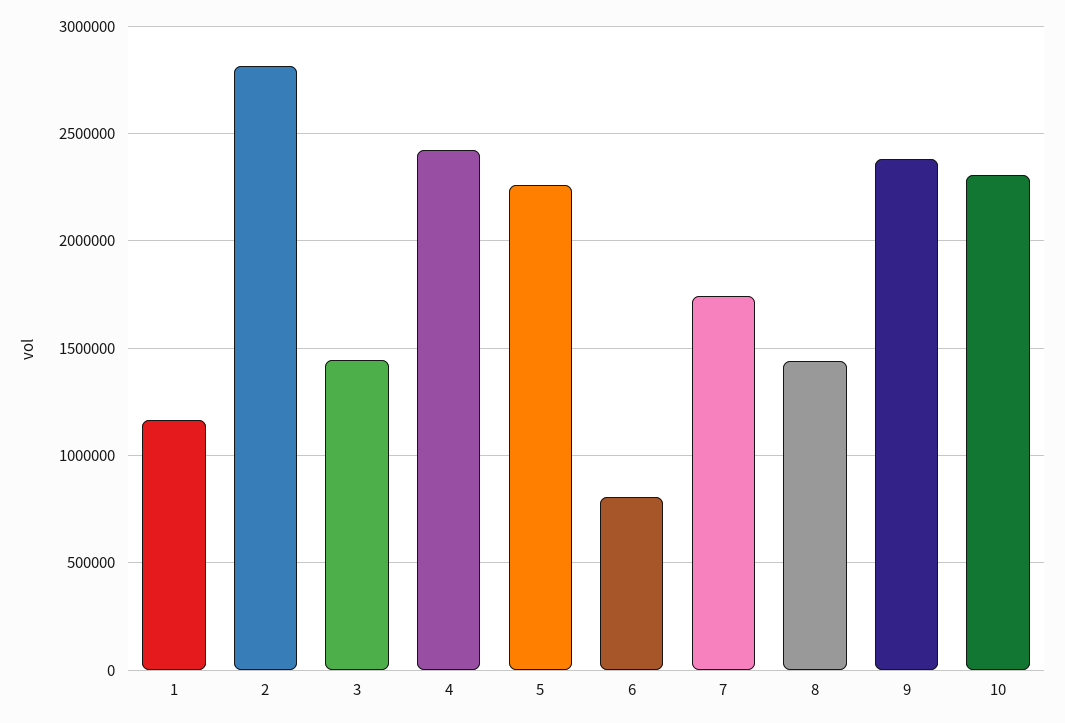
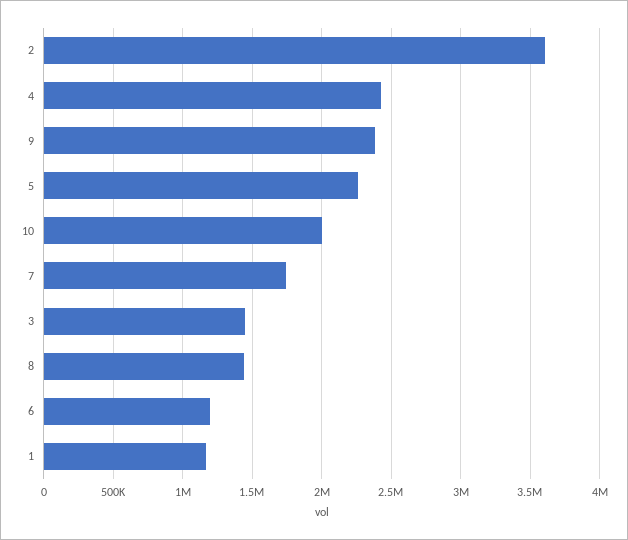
  {
    "1": 1150000,
-   "2": 2800000,
+   "2": 3600000,
    "3": 1450000,
    "4": 2400000,
    "5": 2250000,
-   "6": 800000,
+   "6": 1200000,
    "7": 1750000,
    "8": 1450000,
    "9": 2400000,
-   "10": 2300000
+   "10": 2000000
  }

